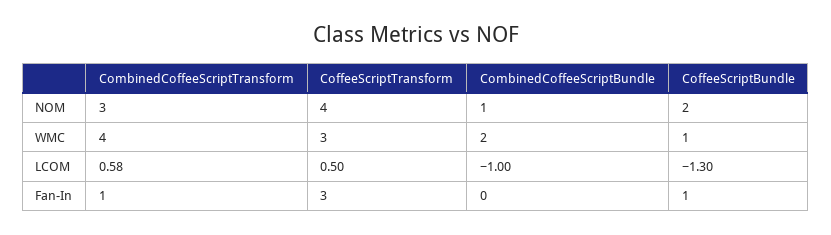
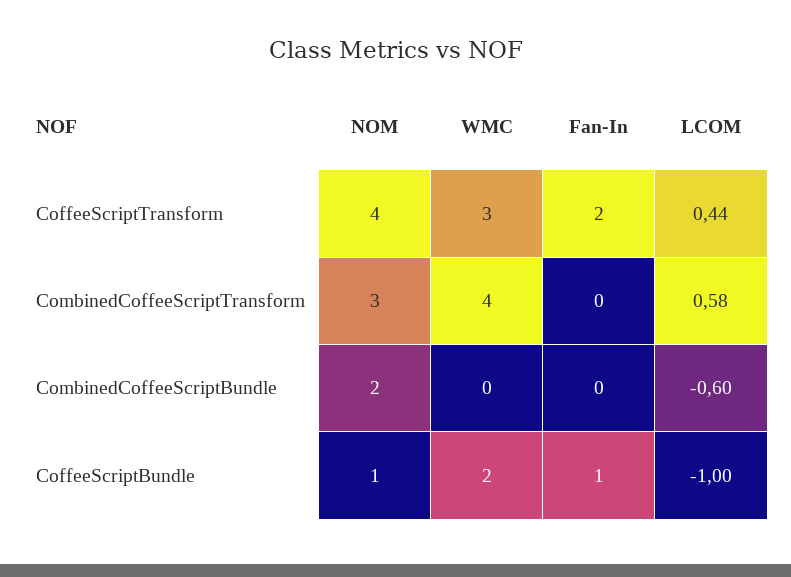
  {
    "CombinedCoffeeScriptTransform": {
      "NOM": 3,
      "WMC": 4,
      "LCOM": 0.58,
-     "Fan-In": 1
+     "Fan-In": 0
    },
    "CoffeeScriptTransform": {
      "NOM": 4,
      "WMC": 3,
-     "LCOM": 0.5,
+     "LCOM": 0.44,
-     "Fan-In": 3
+     "Fan-In": 2
    },
    "CombinedCoffeeScriptBundle": {
-     "NOM": 1,
+     "NOM": 2,
-     "WMC": 2,
+     "WMC": 0,
-     "LCOM": -1,
+     "LCOM": -0.6,
      "Fan-In": 0
    },
    "CoffeeScriptBundle": {
-     "NOM": 2,
+     "NOM": 1,
-     "WMC": 1,
+     "WMC": 2,
-     "LCOM": -1.3,
+     "LCOM": -1,
      "Fan-In": 1
    }
  }

